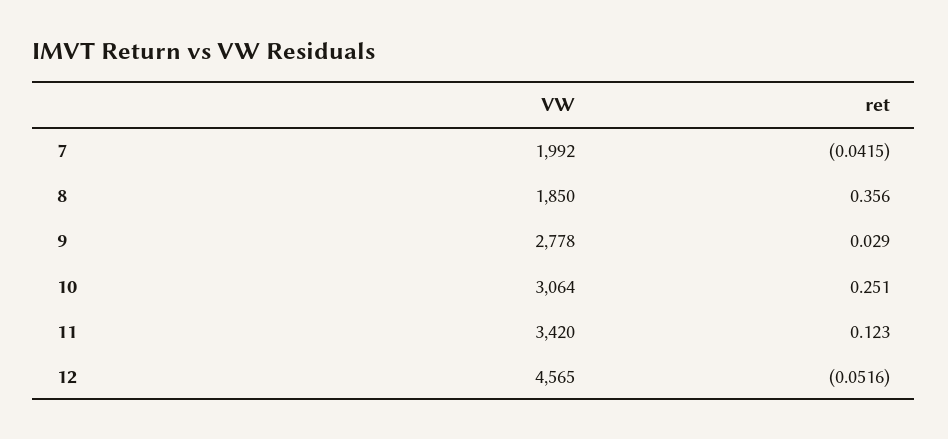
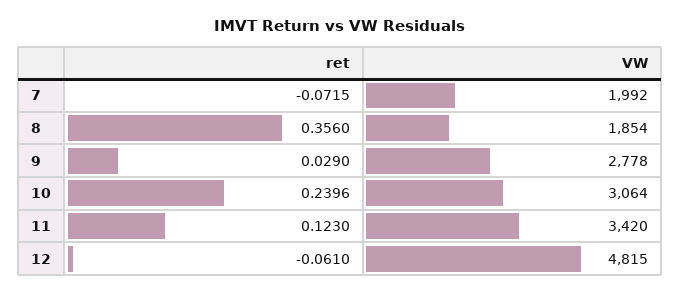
  {
    "VW": {
      "7": 1992,
-     "8": 1850,
+     "8": 1854,
      "9": 2778,
      "10": 3064,
      "11": 3420,
-     "12": 4565
+     "12": 4815
    },
    "ret": {
-     "7": -0.0415,
+     "7": -0.0715,
      "8": 0.356,
      "9": 0.029,
-     "10": 0.251,
+     "10": 0.2396,
      "11": 0.123,
-     "12": -0.0516
+     "12": -0.061
    }
  }

